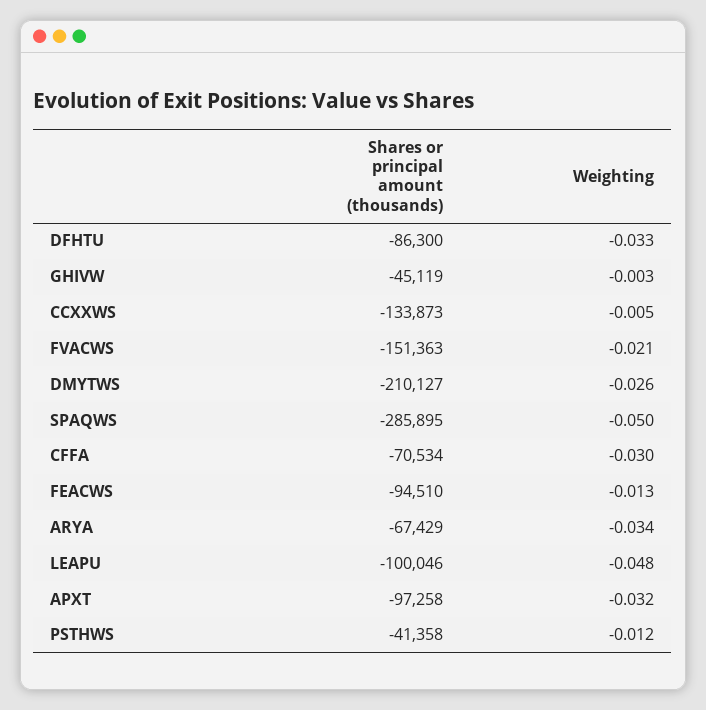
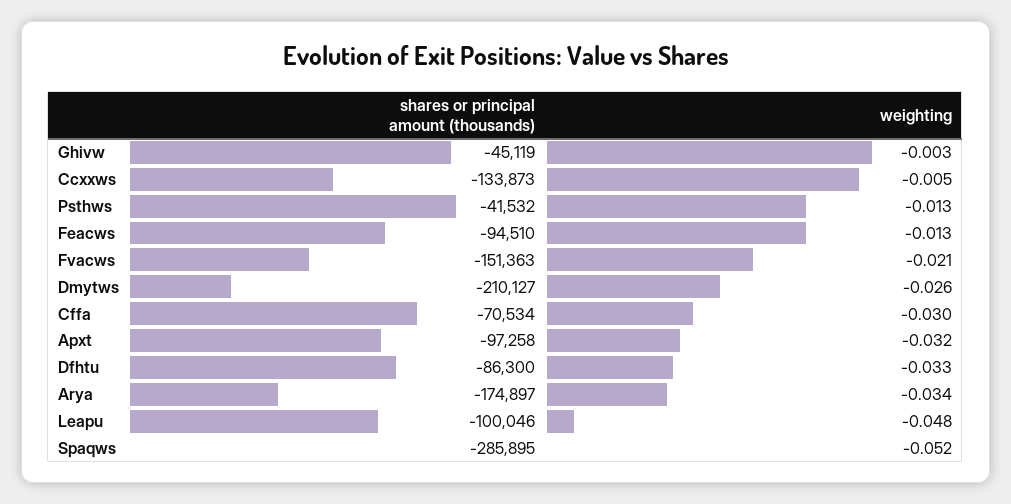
  {
    "Shares or principal amount (thousands)": {
      "DFHTU": -86300,
      "GHIVW": -45119,
      "CCXXWS": -133873,
      "FVACWS": -151363,
      "DMYTWS": -210127,
      "SPAQWS": -285895,
      "CFFA": -70534,
      "FEACWS": -94510,
-     "ARYA": -67429,
+     "ARYA": -174897,
      "LEAPU": -100046,
      "APXT": -97258,
-     "PSTHWS": -41358
+     "PSTHWS": -41532
    },
    "Weighting": {
      "DFHTU": -0.033,
      "GHIVW": -0.003,
      "CCXXWS": -0.005,
      "FVACWS": -0.021,
      "DMYTWS": -0.026,
-     "SPAQWS": -0.05,
+     "SPAQWS": -0.052,
      "CFFA": -0.03,
      "FEACWS": -0.013,
      "ARYA": -0.034,
      "LEAPU": -0.048,
      "APXT": -0.032,
-     "PSTHWS": -0.012
+     "PSTHWS": -0.013
    }
  }

